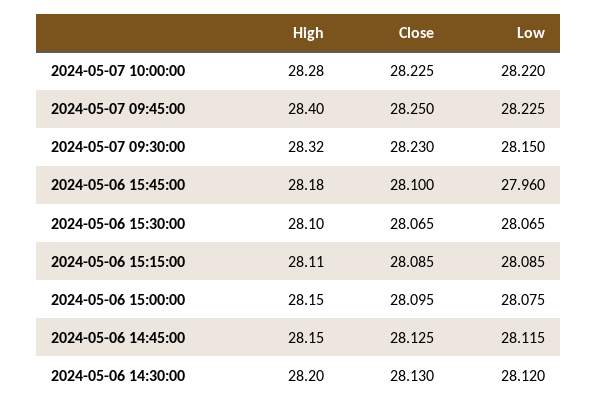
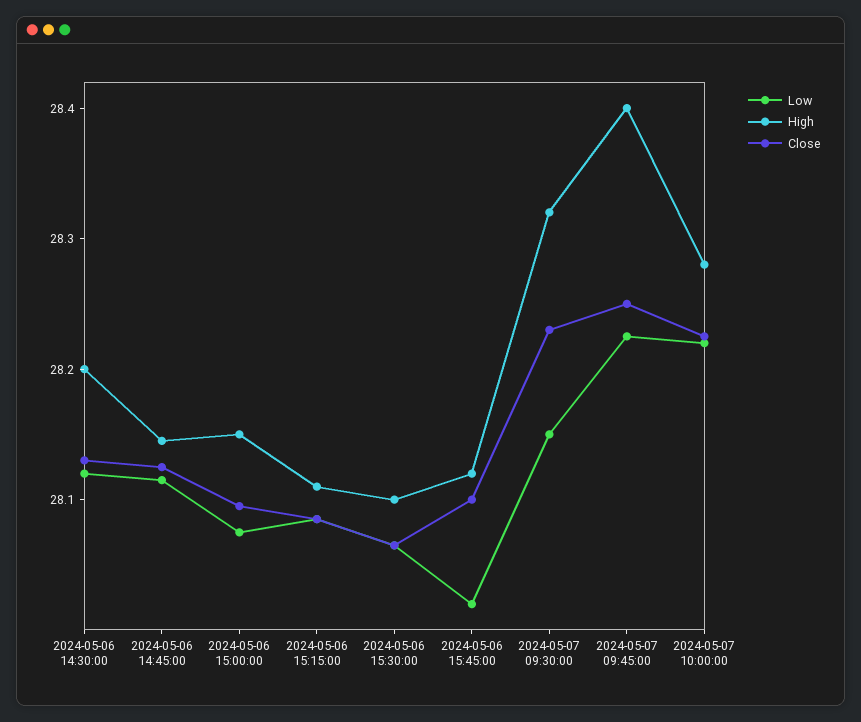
  {
    "High": {
      "2024-05-07 10:00:00": 28.28,
      "2024-05-07 09:45:00": 28.4,
      "2024-05-07 09:30:00": 28.32,
-     "2024-05-06 15:45:00": 28.18,
+     "2024-05-06 15:45:00": 28.12,
      "2024-05-06 15:30:00": 28.1,
      "2024-05-06 15:15:00": 28.11,
      "2024-05-06 15:00:00": 28.15,
      "2024-05-06 14:45:00": 28.15,
      "2024-05-06 14:30:00": 28.2
    },
    "Close": {
      "2024-05-07 10:00:00": 28.225,
      "2024-05-07 09:45:00": 28.25,
      "2024-05-07 09:30:00": 28.23,
      "2024-05-06 15:45:00": 28.1,
      "2024-05-06 15:30:00": 28.065,
      "2024-05-06 15:15:00": 28.085,
      "2024-05-06 15:00:00": 28.095,
      "2024-05-06 14:45:00": 28.125,
      "2024-05-06 14:30:00": 28.13
    },
    "Low": {
      "2024-05-07 10:00:00": 28.22,
      "2024-05-07 09:45:00": 28.225,
      "2024-05-07 09:30:00": 28.15,
-     "2024-05-06 15:45:00": 27.96,
+     "2024-05-06 15:45:00": 28.02,
      "2024-05-06 15:30:00": 28.065,
      "2024-05-06 15:15:00": 28.085,
      "2024-05-06 15:00:00": 28.075,
      "2024-05-06 14:45:00": 28.115,
      "2024-05-06 14:30:00": 28.12
    }
  }

